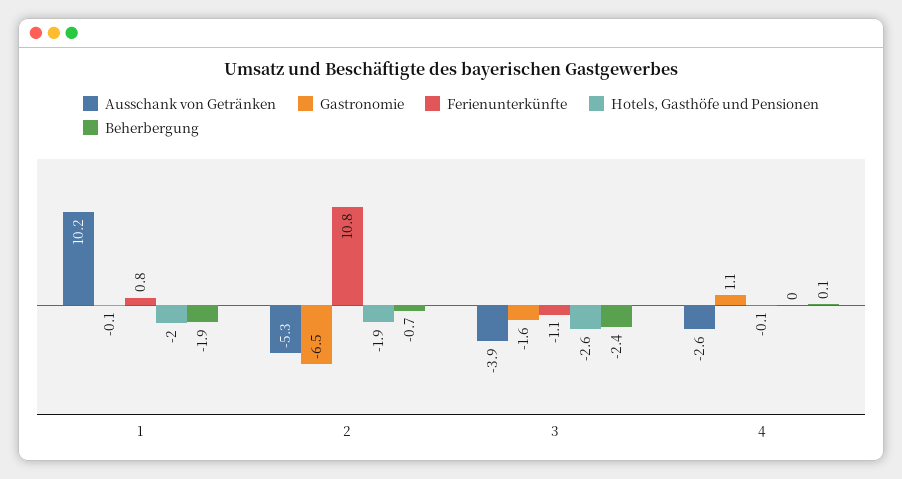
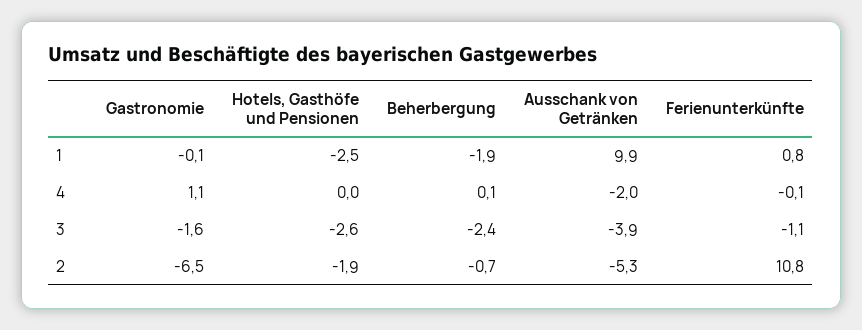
  {
    "Ausschank von Getränken": {
-     "1": 10.2,
+     "1": 9.9,
      "2": -5.3,
      "3": -3.9,
-     "4": -2.6
+     "4": -2
    },
    "Gastronomie": {
      "1": -0.1,
      "2": -6.5,
      "3": -1.6,
      "4": 1.1
    },
    "Ferienunterkünfte": {
      "1": 0.8,
      "2": 10.8,
      "3": -1.1,
      "4": -0.1
    },
    "Hotels, Gasthöfe und Pensionen": {
-     "1": -2,
+     "1": -2.5,
      "2": -1.9,
      "3": -2.6,
      "4": 0
    },
    "Beherbergung": {
      "1": -1.9,
      "2": -0.7,
      "3": -2.4,
      "4": 0.1
    }
  }

